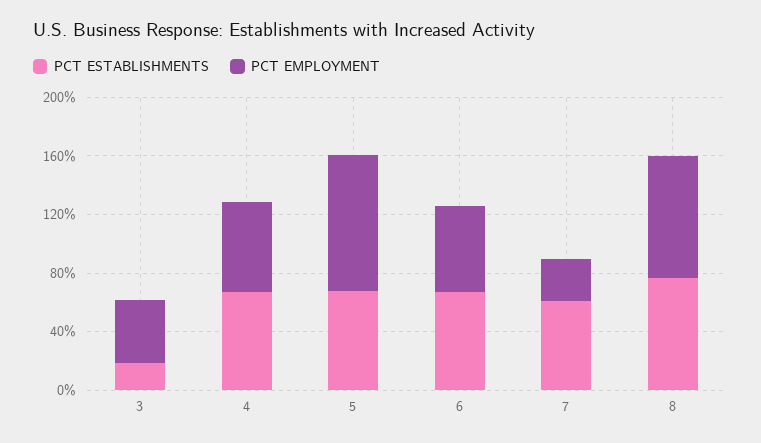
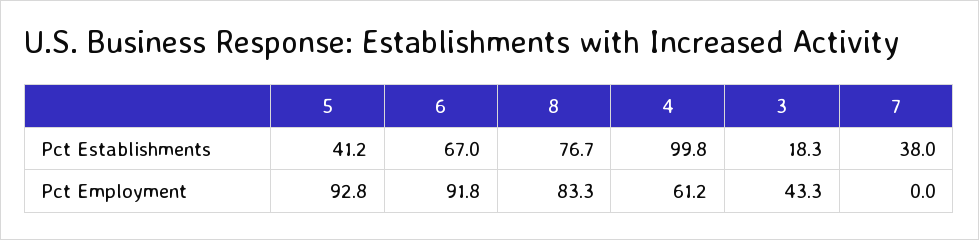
  {
    "PCT ESTABLISHMENTS": {
      "3": 18.3,
-     "4": 70,
+     "4": 99.8,
-     "5": 70,
+     "5": 41.2,
      "6": 67,
-     "7": 60,
+     "7": 38,
      "8": 76.7
    },
    "PCT EMPLOYMENT": {
      "3": 43.3,
      "4": 61.2,
      "5": 92.8,
-     "6": 60,
+     "6": 91.8,
-     "7": 30,
+     "7": 0,
      "8": 83.3
    }
  }

